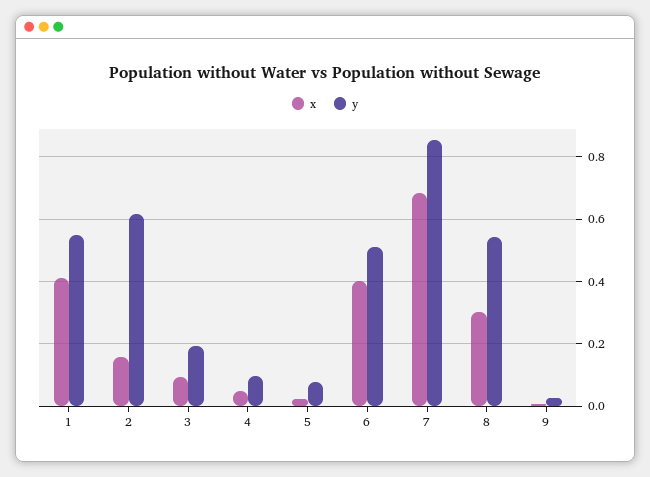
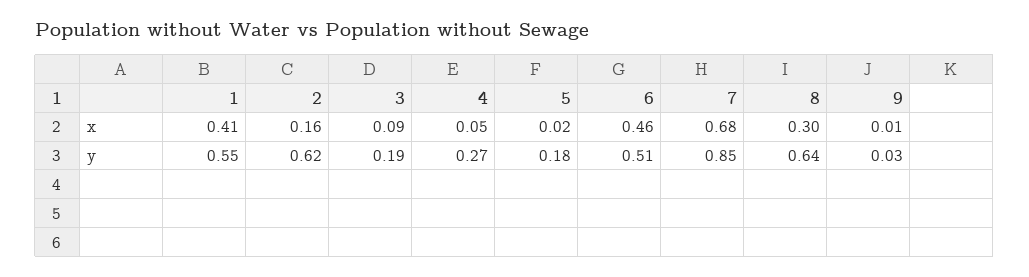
  {
    "x": {
      "1": 0.41,
      "2": 0.16,
      "3": 0.09,
      "4": 0.05,
      "5": 0.02,
-     "6": 0.4,
+     "6": 0.46,
      "7": 0.68,
      "8": 0.3,
      "9": 0.01
    },
    "y": {
      "1": 0.55,
      "2": 0.62,
      "3": 0.19,
-     "4": 0.1,
+     "4": 0.27,
-     "5": 0.08,
+     "5": 0.18,
      "6": 0.51,
      "7": 0.85,
-     "8": 0.54,
+     "8": 0.64,
      "9": 0.03
    }
  }

